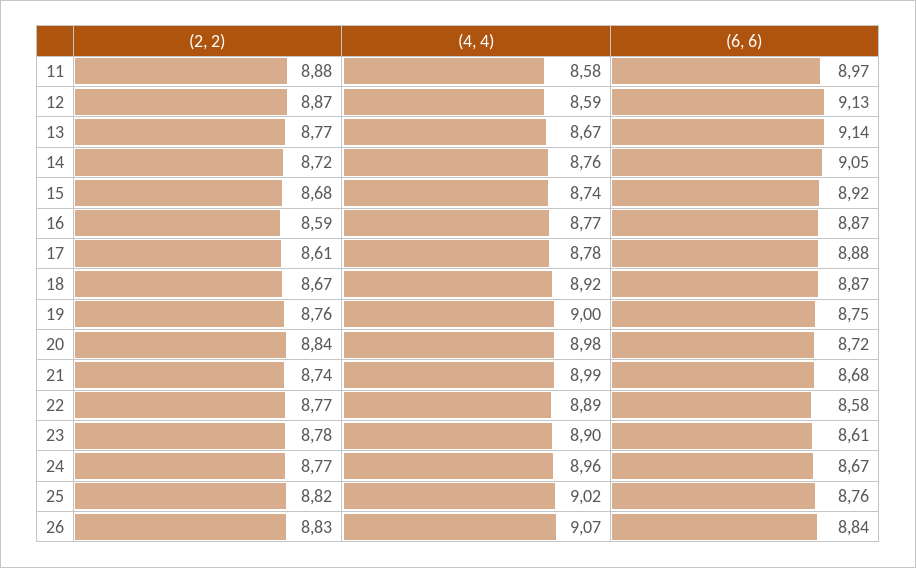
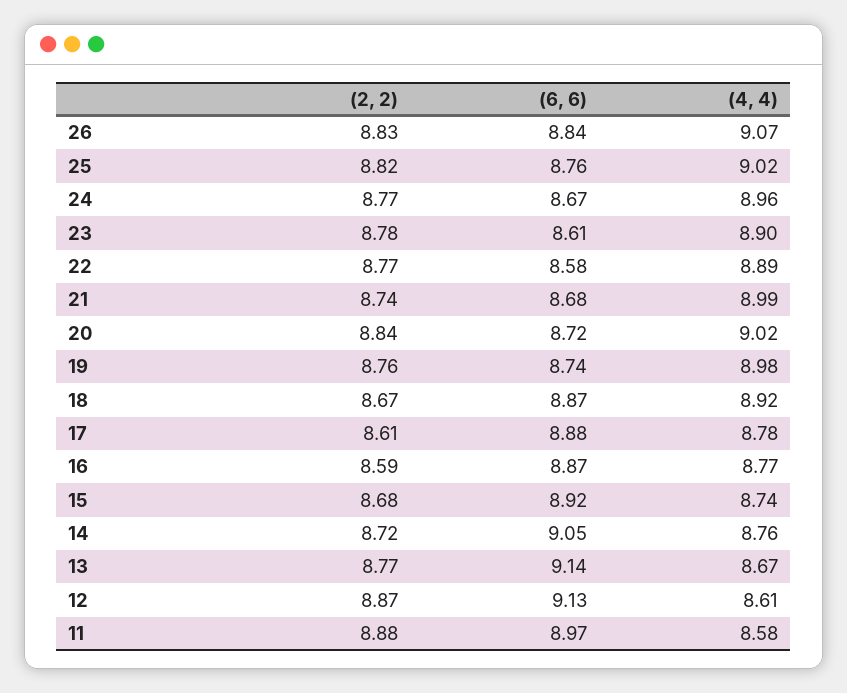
  {
    "(2, 2)": {
      "11": 8.88,
      "12": 8.87,
      "13": 8.77,
      "14": 8.72,
      "15": 8.68,
      "16": 8.59,
      "17": 8.61,
      "18": 8.67,
      "19": 8.76,
      "20": 8.84,
      "21": 8.74,
      "22": 8.77,
      "23": 8.78,
      "24": 8.77,
      "25": 8.82,
      "26": 8.83
    },
    "(4, 4)": {
      "11": 8.58,
-     "12": 8.59,
+     "12": 8.61,
      "13": 8.67,
      "14": 8.76,
      "15": 8.74,
      "16": 8.77,
      "17": 8.78,
      "18": 8.92,
-     "19": 9,
+     "19": 8.98,
-     "20": 8.98,
+     "20": 9.02,
      "21": 8.99,
      "22": 8.89,
      "23": 8.9,
      "24": 8.96,
      "25": 9.02,
      "26": 9.07
    },
    "(6, 6)": {
      "11": 8.97,
      "12": 9.13,
      "13": 9.14,
      "14": 9.05,
      "15": 8.92,
      "16": 8.87,
      "17": 8.88,
      "18": 8.87,
-     "19": 8.75,
+     "19": 8.74,
      "20": 8.72,
      "21": 8.68,
      "22": 8.58,
      "23": 8.61,
      "24": 8.67,
      "25": 8.76,
      "26": 8.84
    }
  }

